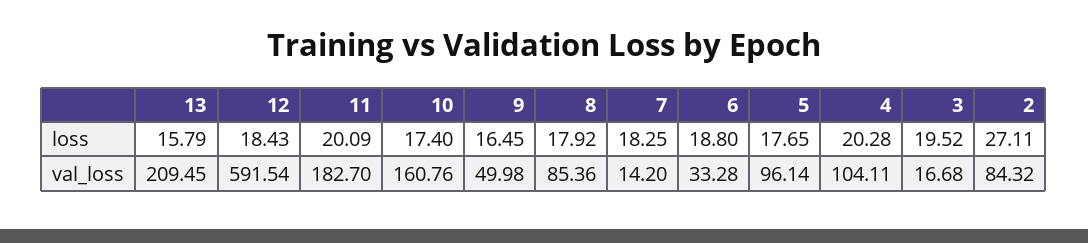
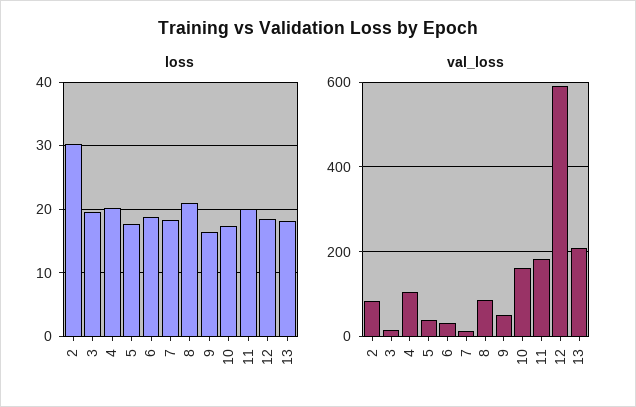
  {
    "loss": {
-     "13": 15.79,
+     "13": 18,
      "12": 18.43,
      "11": 20.09,
      "10": 17.4,
      "9": 16.45,
-     "8": 17.92,
+     "8": 21,
      "7": 18.25,
      "6": 18.8,
      "5": 17.65,
      "4": 20.28,
      "3": 19.52,
-     "2": 27.11
+     "2": 30
    },
    "val_loss": {
      "13": 209.45,
      "12": 591.54,
      "11": 182.7,
      "10": 160.76,
      "9": 49.98,
      "8": 85.36,
      "7": 14.2,
      "6": 33.28,
-     "5": 96.14,
+     "5": 40,
      "4": 104.11,
      "3": 16.68,
      "2": 84.32
    }
  }

